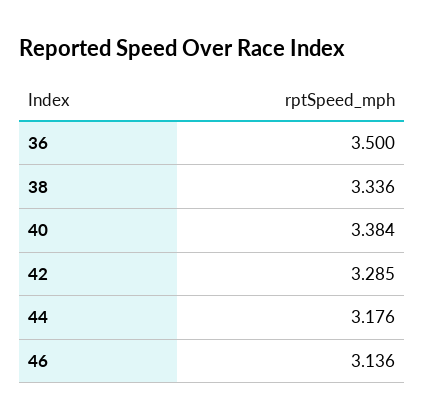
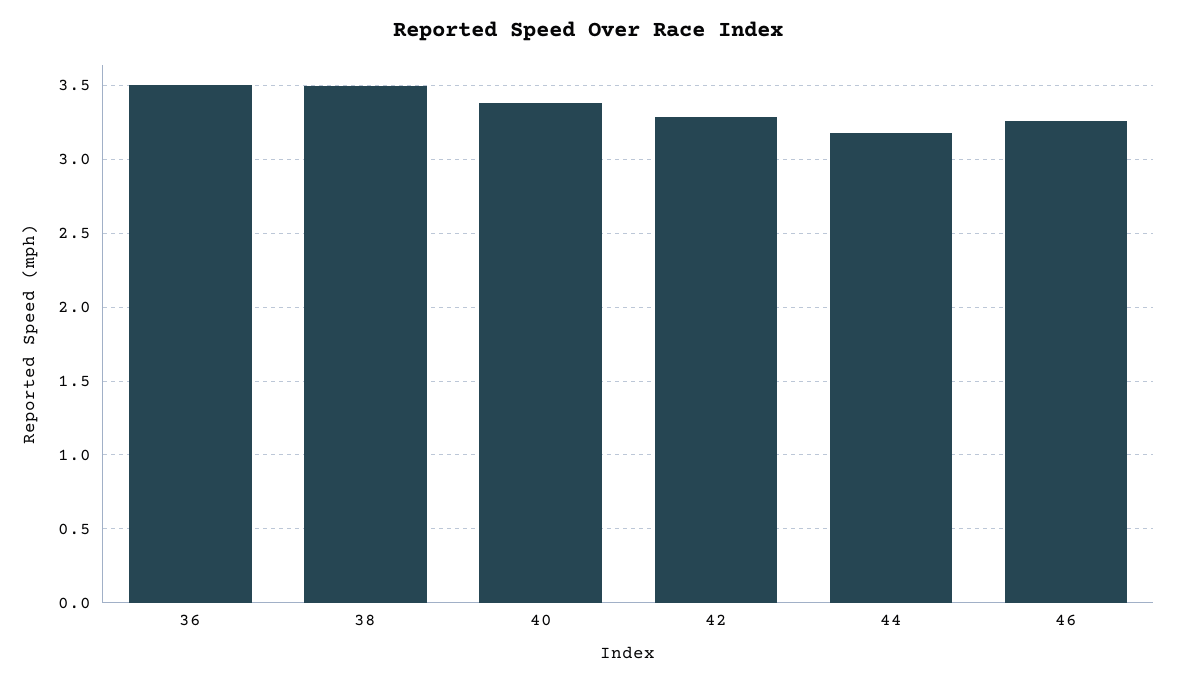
  {
    "36": 3.5,
-   "38": 3.336,
+   "38": 3.5,
    "40": 3.384,
    "42": 3.285,
    "44": 3.176,
-   "46": 3.136
+   "46": 3.25
  }

